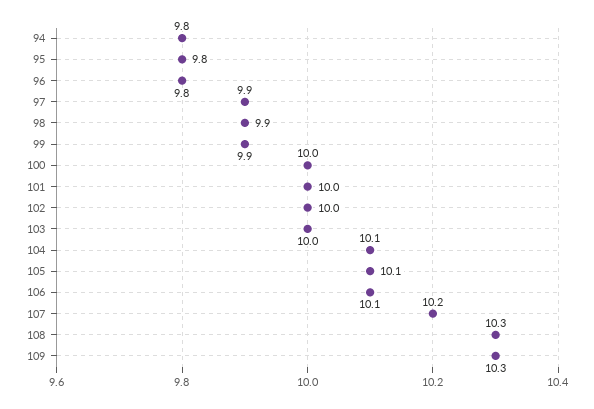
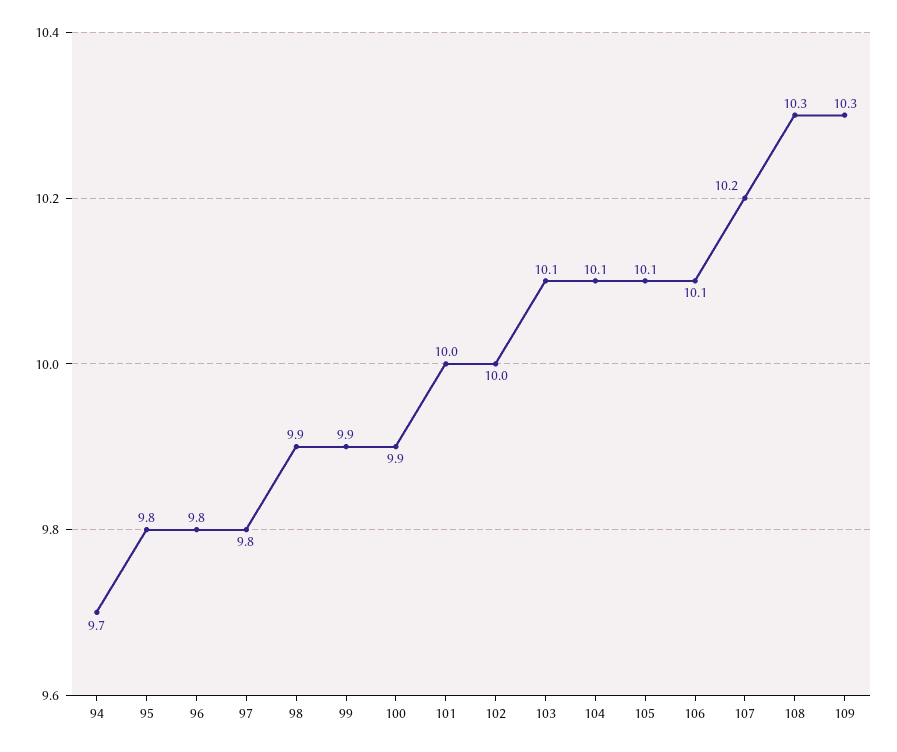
  {
-   "94": 9.8,
+   "94": 9.7,
    "95": 9.8,
    "96": 9.8,
-   "97": 9.9,
+   "97": 9.8,
    "98": 9.9,
    "99": 9.9,
-   "100": 10,
+   "100": 9.9,
    "101": 10,
    "102": 10,
-   "103": 10,
+   "103": 10.1,
    "104": 10.1,
    "105": 10.1,
    "106": 10.1,
    "107": 10.2,
    "108": 10.3,
    "109": 10.3
  }

